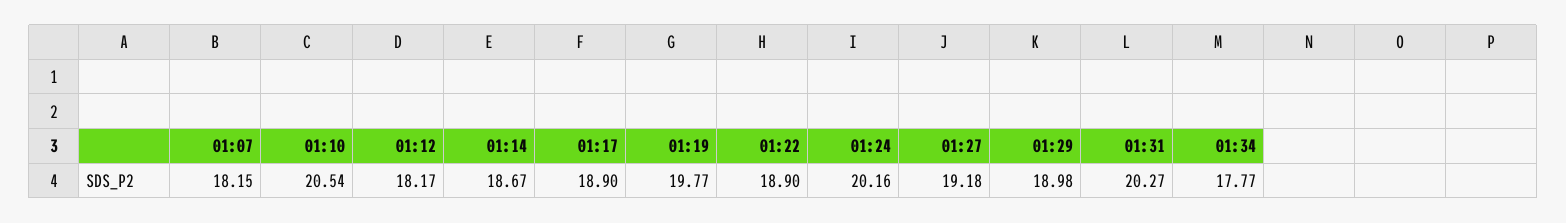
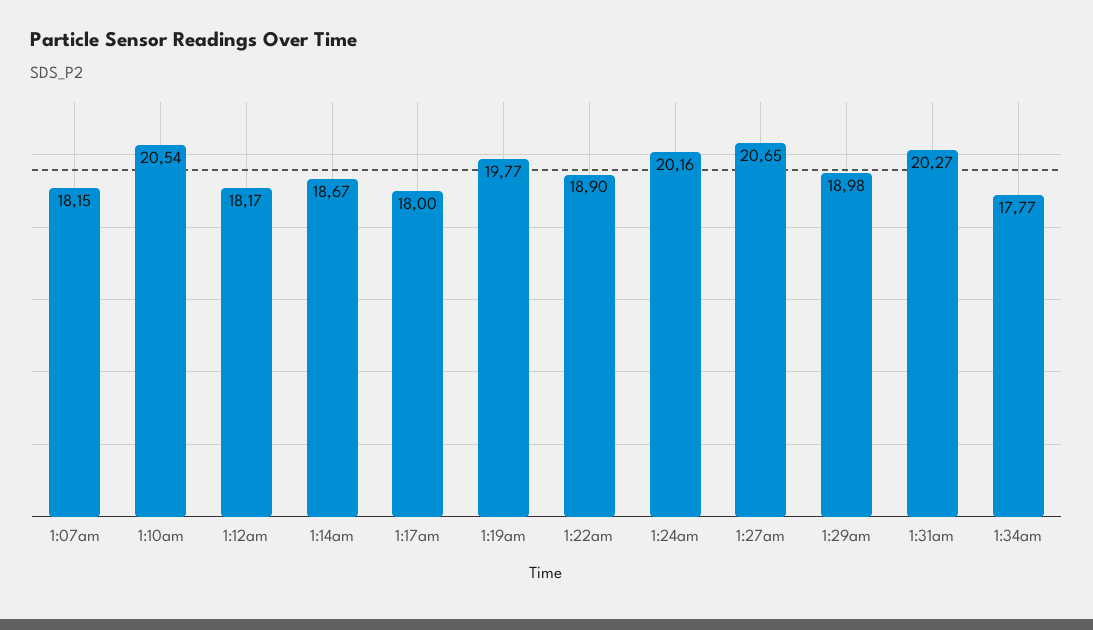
  {
    "01:07": 18.15,
    "01:10": 20.54,
    "01:12": 18.17,
    "01:14": 18.67,
-   "01:17": 18.9,
+   "01:17": 18,
    "01:19": 19.77,
    "01:22": 18.9,
    "01:24": 20.16,
-   "01:27": 19.18,
+   "01:27": 20.65,
    "01:29": 18.98,
    "01:31": 20.27,
    "01:34": 17.77
  }

